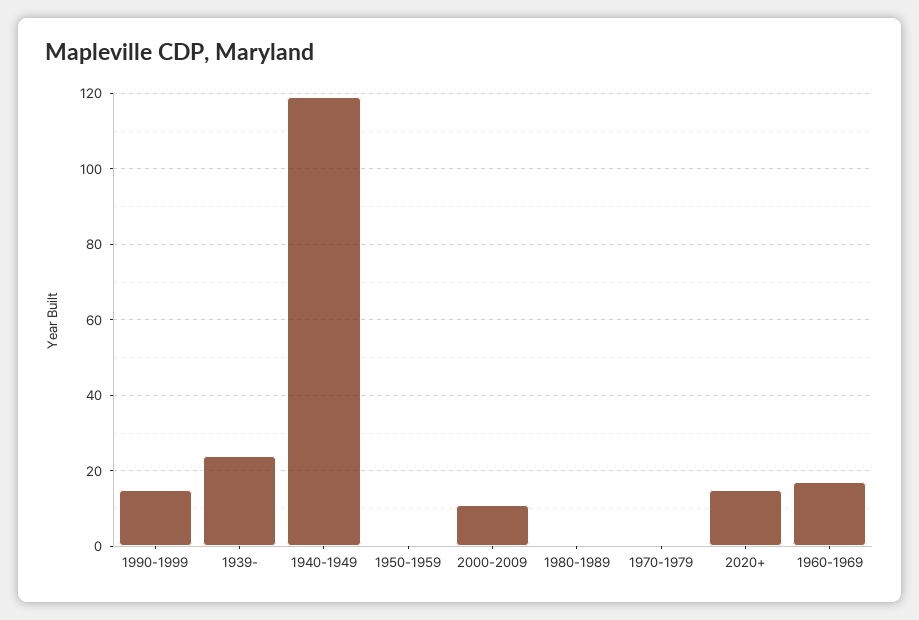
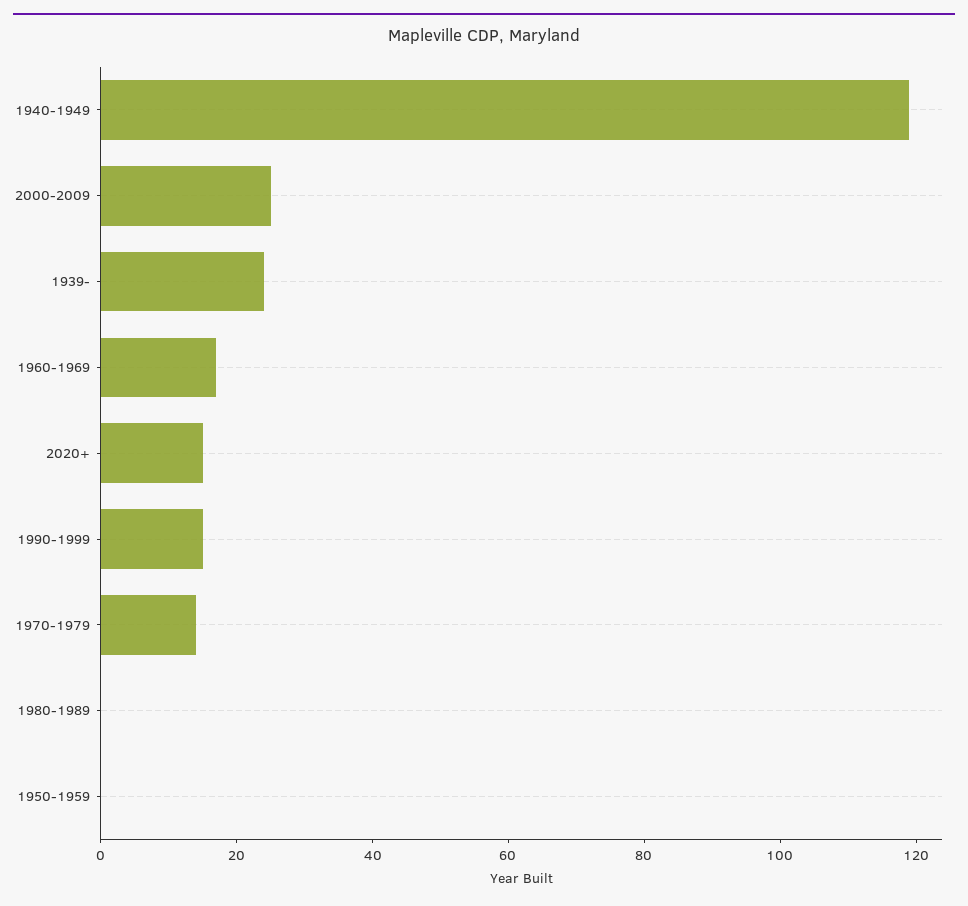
  {
    "1990-1999": 15,
    "1939-": 25,
    "1940-1949": 120,
    "1950-1959": 0,
-   "2000-2009": 10,
+   "2000-2009": 25,
    "1980-1989": 0,
-   "1970-1979": 0,
+   "1970-1979": 15,
    "2020+": 15,
    "1960-1969": 15
  }

